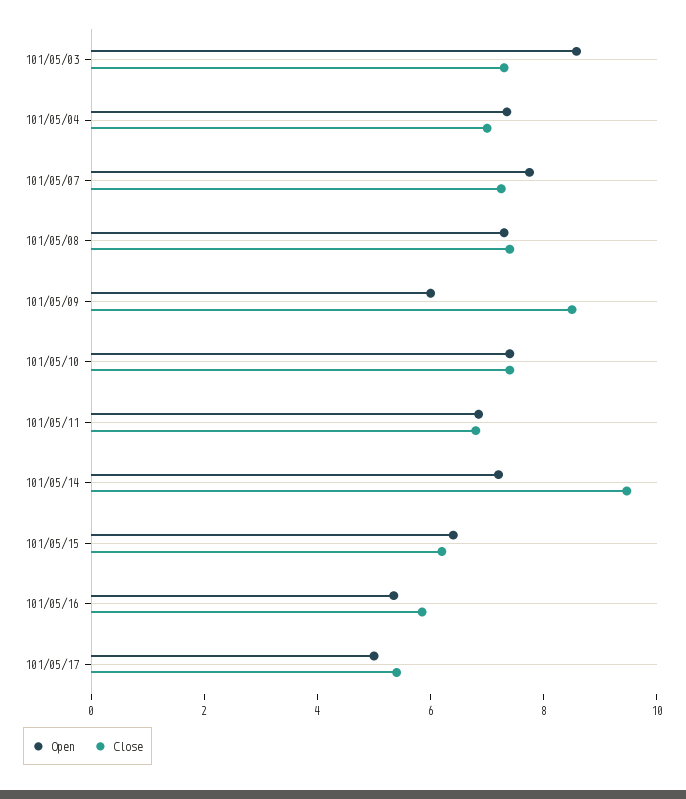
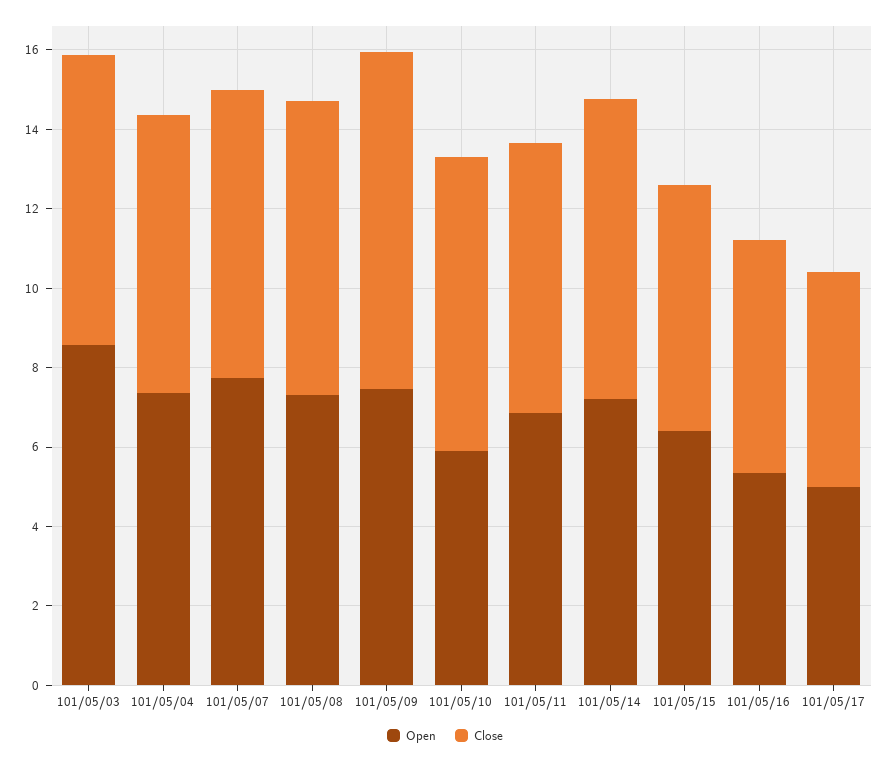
  {
    "Open": {
      "101/05/03": 8.5,
      "101/05/04": 7.5,
      "101/05/07": 8,
      "101/05/08": 7.5,
-     "101/05/09": 6,
+     "101/05/09": 7.5,
-     "101/05/10": 7.5,
+     "101/05/10": 6,
      "101/05/11": 7,
      "101/05/14": 7,
      "101/05/15": 6.5,
      "101/05/16": 5.5,
      "101/05/17": 5
    },
    "Close": {
      "101/05/03": 7.5,
      "101/05/04": 7,
      "101/05/07": 7.5,
      "101/05/08": 7.5,
      "101/05/09": 8.5,
      "101/05/10": 7.5,
      "101/05/11": 7,
-     "101/05/14": 9.5,
+     "101/05/14": 7.5,
      "101/05/15": 6,
      "101/05/16": 6,
      "101/05/17": 5.5
    }
  }

